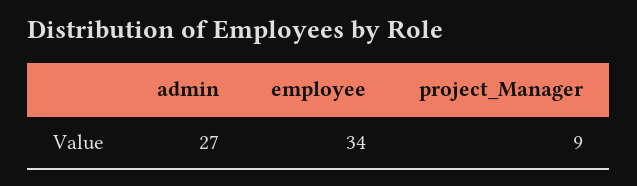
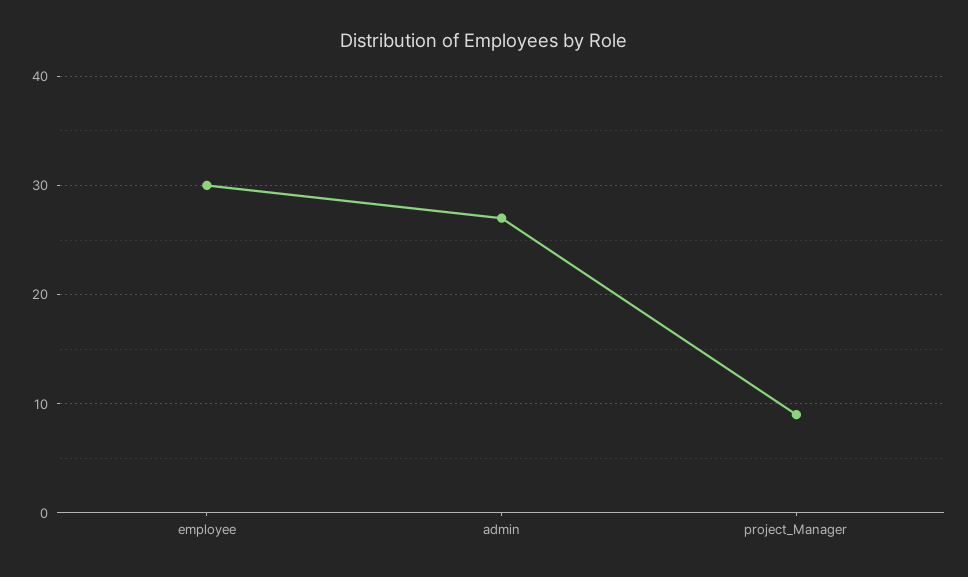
  {
    "admin": 27,
-   "employee": 34,
+   "employee": 30,
    "project_Manager": 9
  }

